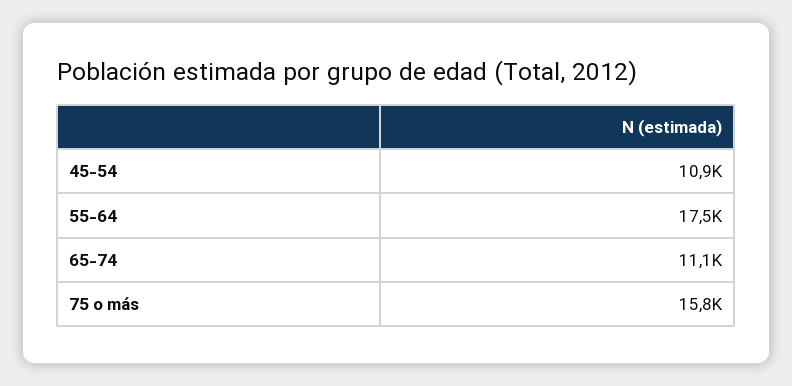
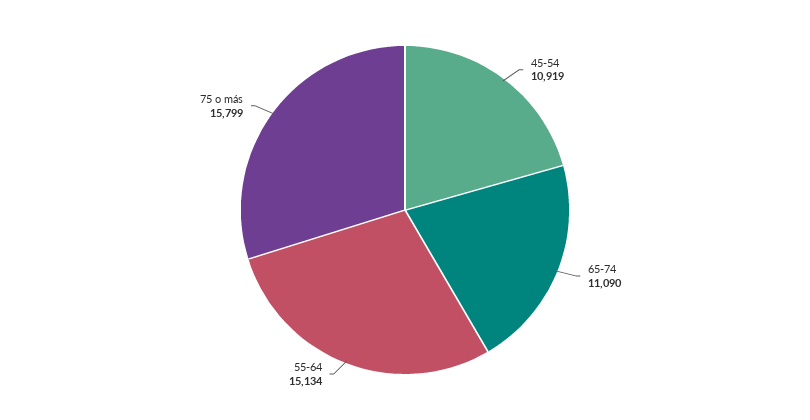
  {
    "45-54": 10919,
-   "55-64": 17500,
+   "55-64": 15134,
    "65-74": 11090,
    "75 o más": 15799
  }

